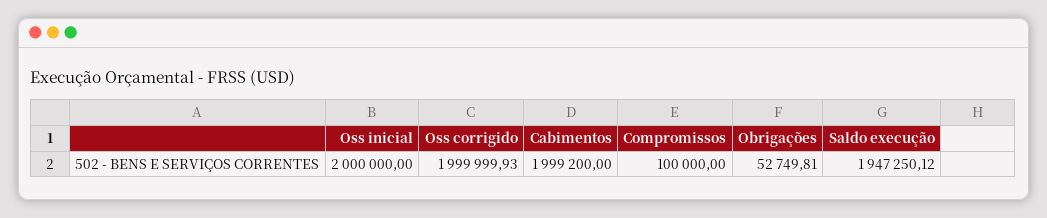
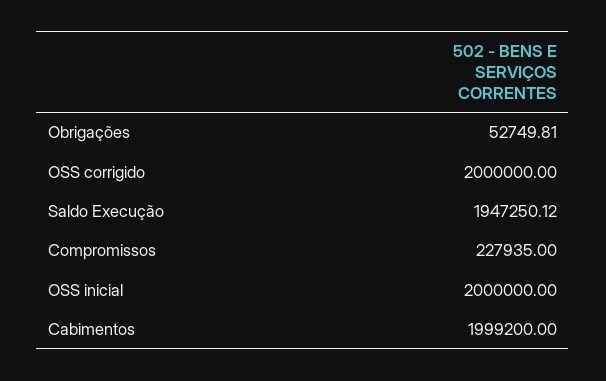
  {
    "Oss inicial": 2000000,
-   "Oss corrigido": 1999999.93,
+   "Oss corrigido": 2000000,
    "Cabimentos": 1999200,
-   "Compromissos": 100000,
+   "Compromissos": 227935,
    "Obrigações": 52749.81,
    "Saldo execução": 1947250.12
  }

